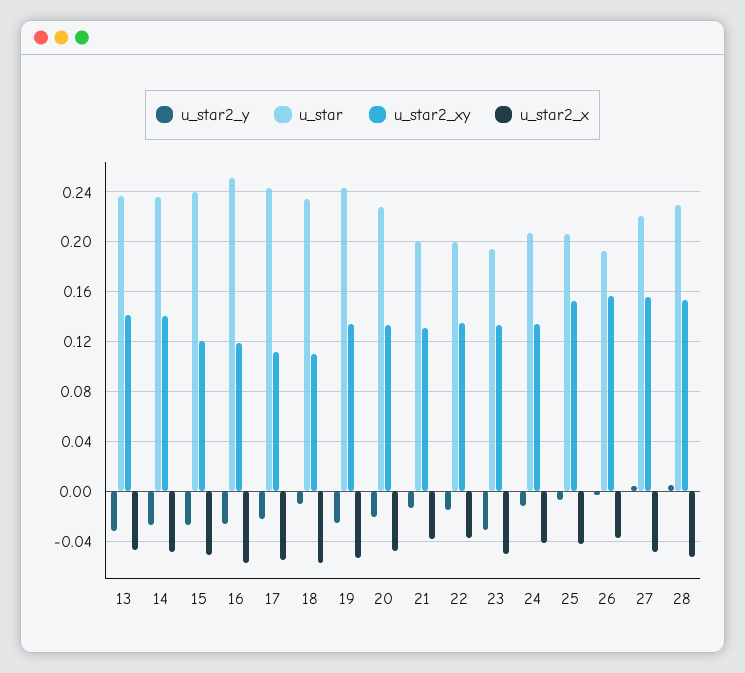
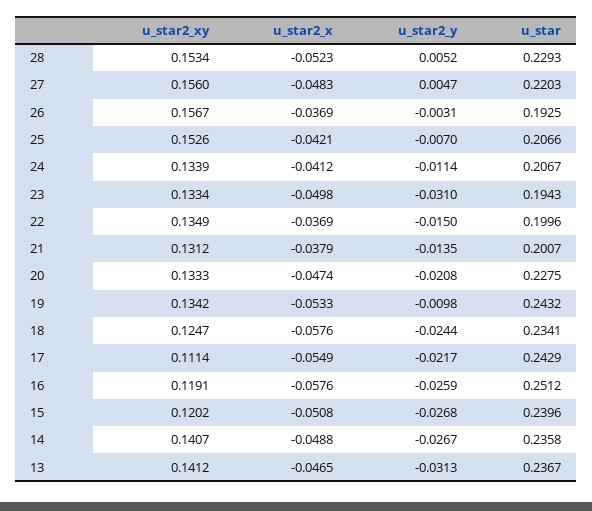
  {
    "u_star2_y": {
      "13": -0.0313,
      "14": -0.0267,
      "15": -0.0268,
      "16": -0.0259,
      "17": -0.0217,
-     "18": -0.01,
+     "18": -0.0244,
-     "19": -0.025,
+     "19": -0.0098,
      "20": -0.0208,
      "21": -0.0135,
      "22": -0.015,
      "23": -0.031,
      "24": -0.0114,
      "25": -0.007,
      "26": -0.0031,
      "27": 0.0047,
      "28": 0.0052
    },
    "u_star": {
      "13": 0.2367,
      "14": 0.2358,
      "15": 0.2396,
      "16": 0.2512,
      "17": 0.2429,
      "18": 0.2341,
      "19": 0.2432,
      "20": 0.2275,
      "21": 0.2007,
      "22": 0.1996,
      "23": 0.1943,
      "24": 0.2067,
      "25": 0.2066,
      "26": 0.1925,
      "27": 0.2203,
      "28": 0.2293
    },
    "u_star2_xy": {
      "13": 0.1412,
      "14": 0.1407,
      "15": 0.1202,
      "16": 0.1191,
      "17": 0.1114,
-     "18": 0.11,
+     "18": 0.1247,
      "19": 0.1342,
      "20": 0.1333,
      "21": 0.1312,
      "22": 0.1349,
      "23": 0.1334,
      "24": 0.1339,
      "25": 0.1526,
      "26": 0.1567,
      "27": 0.156,
      "28": 0.1534
    },
    "u_star2_x": {
      "13": -0.0465,
      "14": -0.0488,
      "15": -0.0508,
      "16": -0.0576,
      "17": -0.0549,
      "18": -0.0576,
      "19": -0.0533,
      "20": -0.0474,
      "21": -0.0379,
      "22": -0.0369,
      "23": -0.0498,
      "24": -0.0412,
      "25": -0.0421,
      "26": -0.0369,
      "27": -0.0483,
      "28": -0.0523
    }
  }

